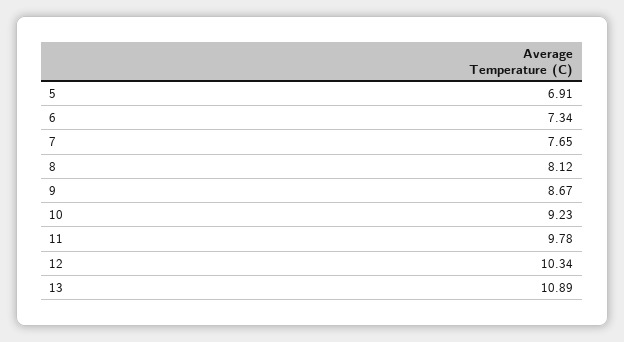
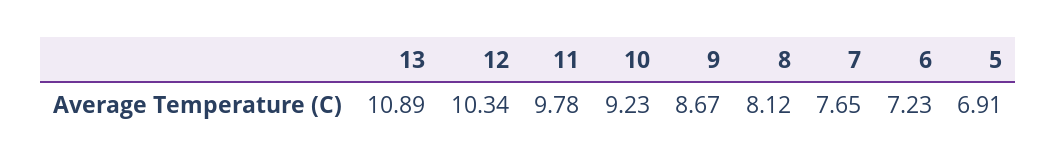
  {
    "5": 6.91,
-   "6": 7.34,
+   "6": 7.23,
    "7": 7.65,
    "8": 8.12,
    "9": 8.67,
    "10": 9.23,
    "11": 9.78,
    "12": 10.34,
    "13": 10.89
  }

